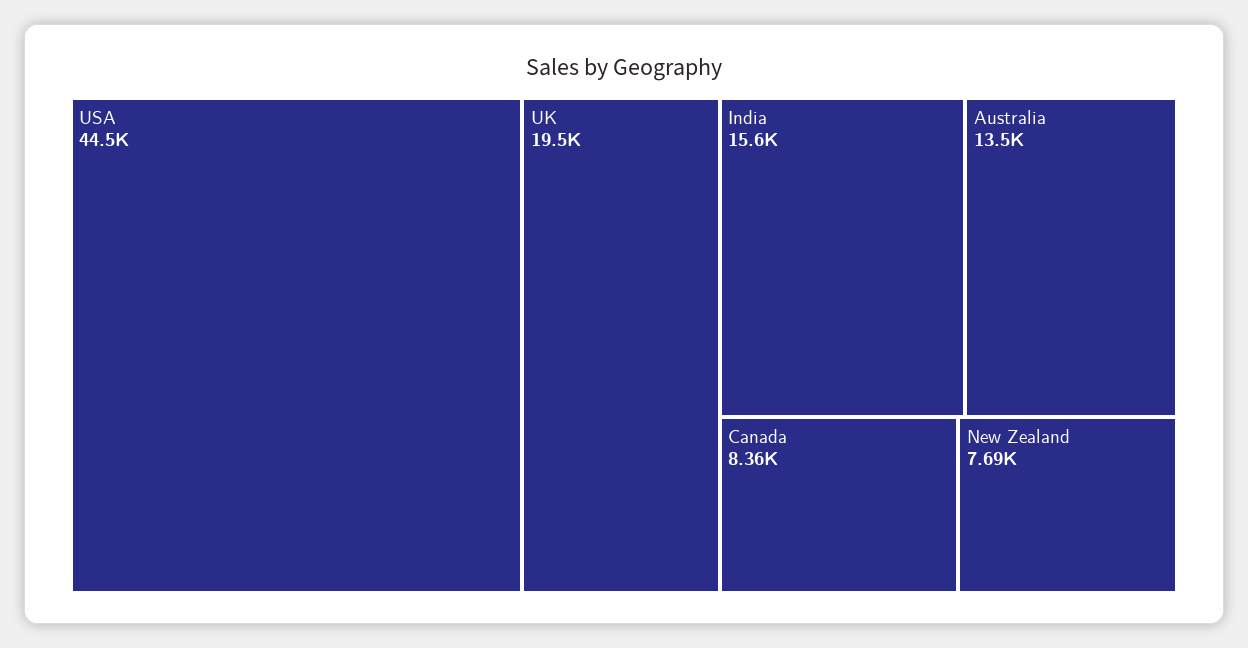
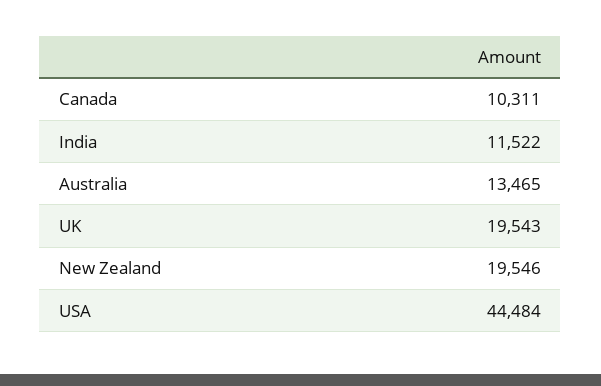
  {
    "USA": 44484,
    "UK": 19543,
-   "India": 15600,
+   "India": 11522,
    "Australia": 13465,
-   "Canada": 8360,
+   "Canada": 10311,
-   "New Zealand": 7690
+   "New Zealand": 19546
  }

